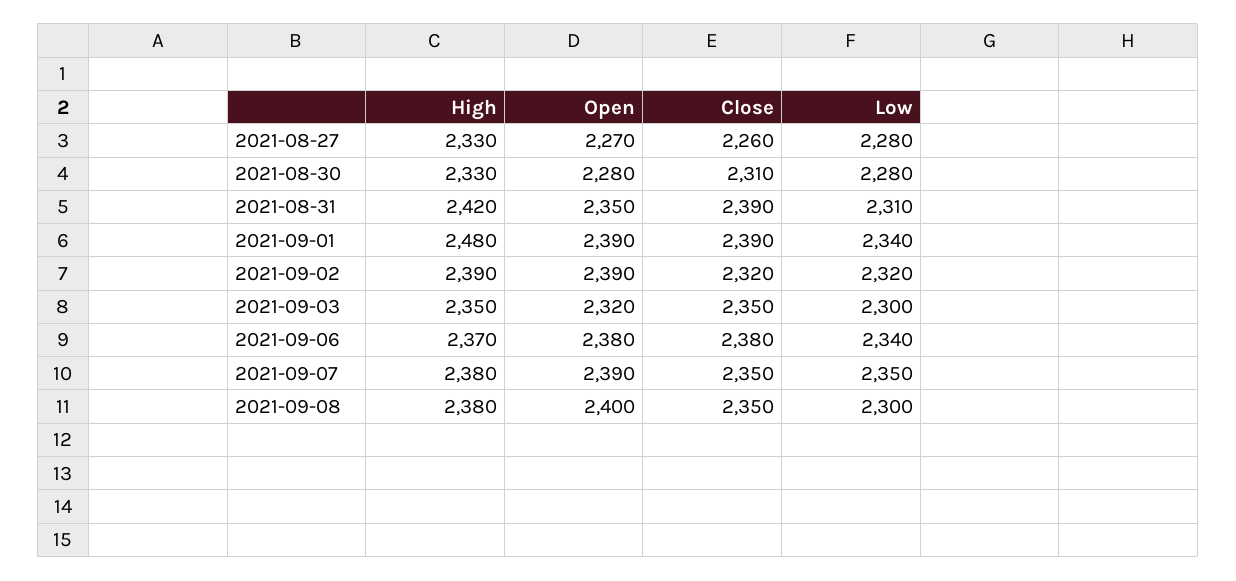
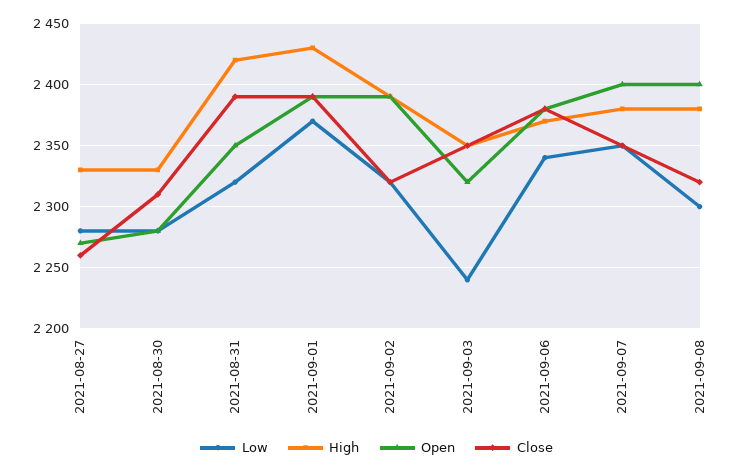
  {
    "High": {
      "2021-08-27": 2330,
      "2021-08-30": 2330,
      "2021-08-31": 2420,
-     "2021-09-01": 2480,
+     "2021-09-01": 2430,
      "2021-09-02": 2390,
      "2021-09-03": 2350,
      "2021-09-06": 2370,
      "2021-09-07": 2380,
      "2021-09-08": 2380
    },
    "Open": {
      "2021-08-27": 2270,
      "2021-08-30": 2280,
      "2021-08-31": 2350,
      "2021-09-01": 2390,
      "2021-09-02": 2390,
      "2021-09-03": 2320,
      "2021-09-06": 2380,
-     "2021-09-07": 2390,
+     "2021-09-07": 2400,
      "2021-09-08": 2400
    },
    "Close": {
      "2021-08-27": 2260,
      "2021-08-30": 2310,
      "2021-08-31": 2390,
      "2021-09-01": 2390,
      "2021-09-02": 2320,
      "2021-09-03": 2350,
      "2021-09-06": 2380,
      "2021-09-07": 2350,
-     "2021-09-08": 2350
+     "2021-09-08": 2320
    },
    "Low": {
      "2021-08-27": 2280,
      "2021-08-30": 2280,
-     "2021-08-31": 2310,
+     "2021-08-31": 2320,
-     "2021-09-01": 2340,
+     "2021-09-01": 2370,
      "2021-09-02": 2320,
-     "2021-09-03": 2300,
+     "2021-09-03": 2240,
      "2021-09-06": 2340,
      "2021-09-07": 2350,
      "2021-09-08": 2300
    }
  }

